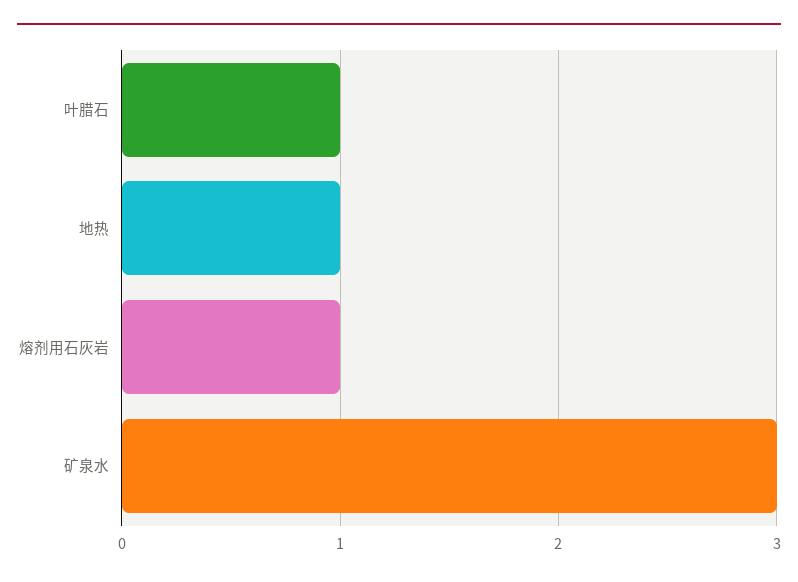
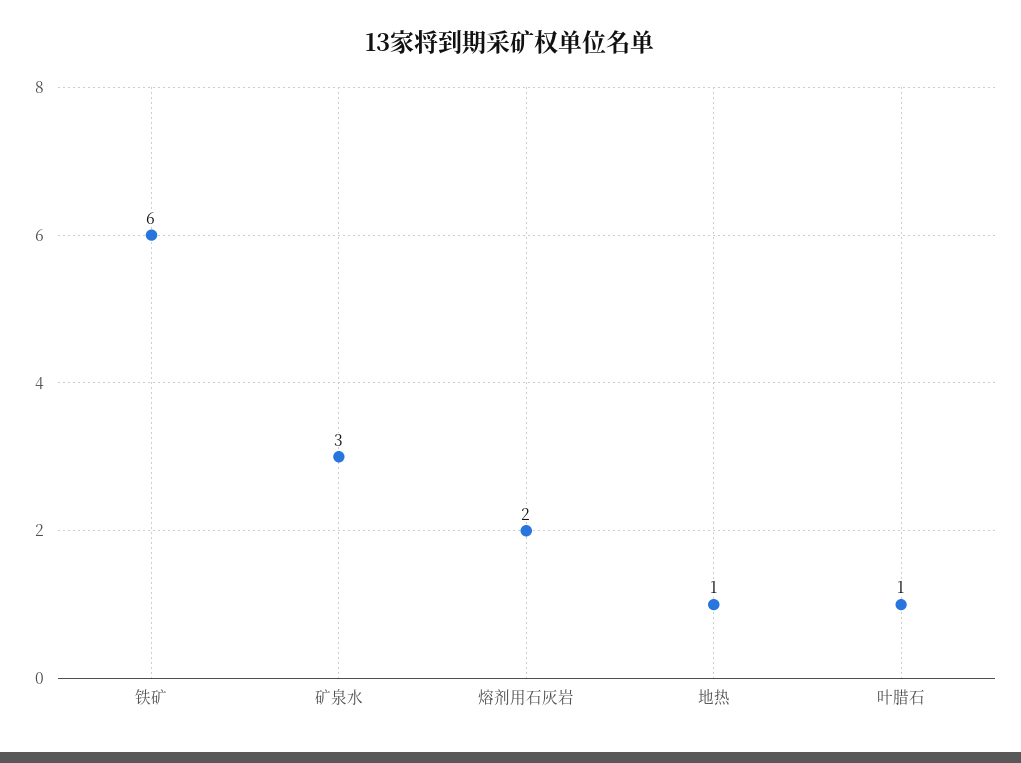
  {
    "叶腊石": 1,
    "地热": 1,
-   "熔剂用石灰岩": 1,
+   "熔剂用石灰岩": 2,
-   "矿泉水": 3
+   "矿泉水": 3,
+   "铁矿": 6
  }

